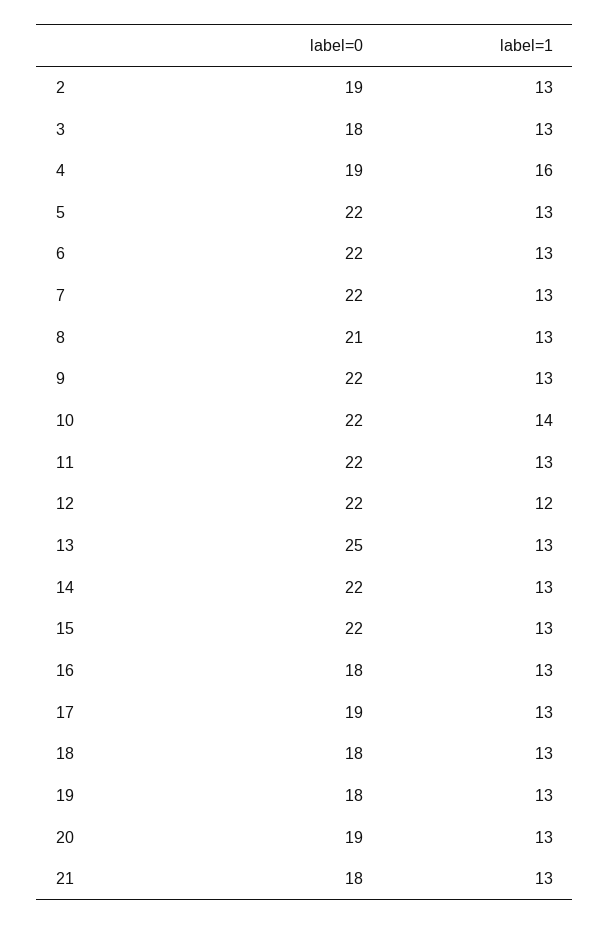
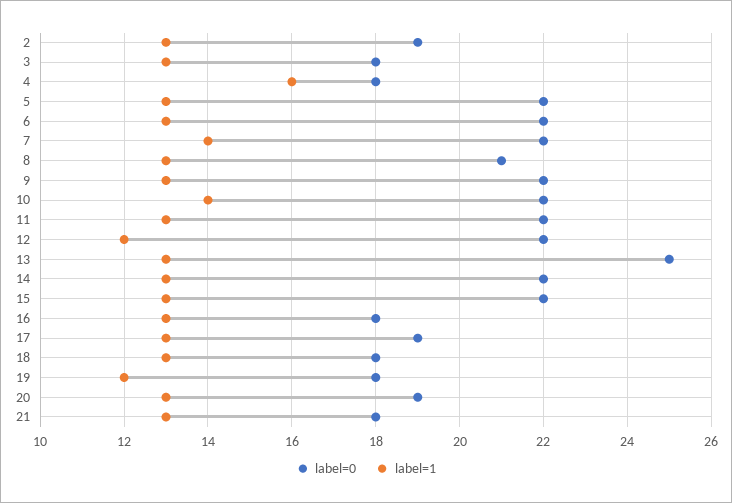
  {
    "label=0": {
      "2": 19,
      "3": 18,
-     "4": 19,
+     "4": 18,
      "5": 22,
      "6": 22,
      "7": 22,
      "8": 21,
      "9": 22,
      "10": 22,
      "11": 22,
      "12": 22,
      "13": 25,
      "14": 22,
      "15": 22,
      "16": 18,
      "17": 19,
      "18": 18,
      "19": 18,
      "20": 19,
      "21": 18
    },
    "label=1": {
      "2": 13,
      "3": 13,
      "4": 16,
      "5": 13,
      "6": 13,
-     "7": 13,
+     "7": 14,
      "8": 13,
      "9": 13,
      "10": 14,
      "11": 13,
      "12": 12,
      "13": 13,
      "14": 13,
      "15": 13,
      "16": 13,
      "17": 13,
      "18": 13,
-     "19": 13,
+     "19": 12,
      "20": 13,
      "21": 13
    }
  }

